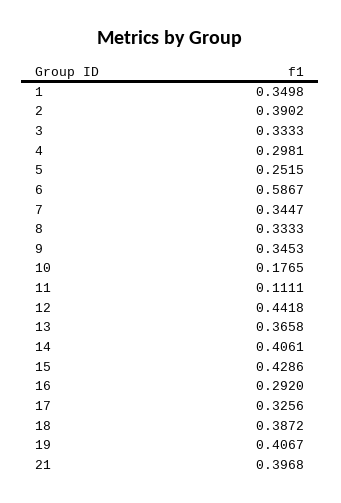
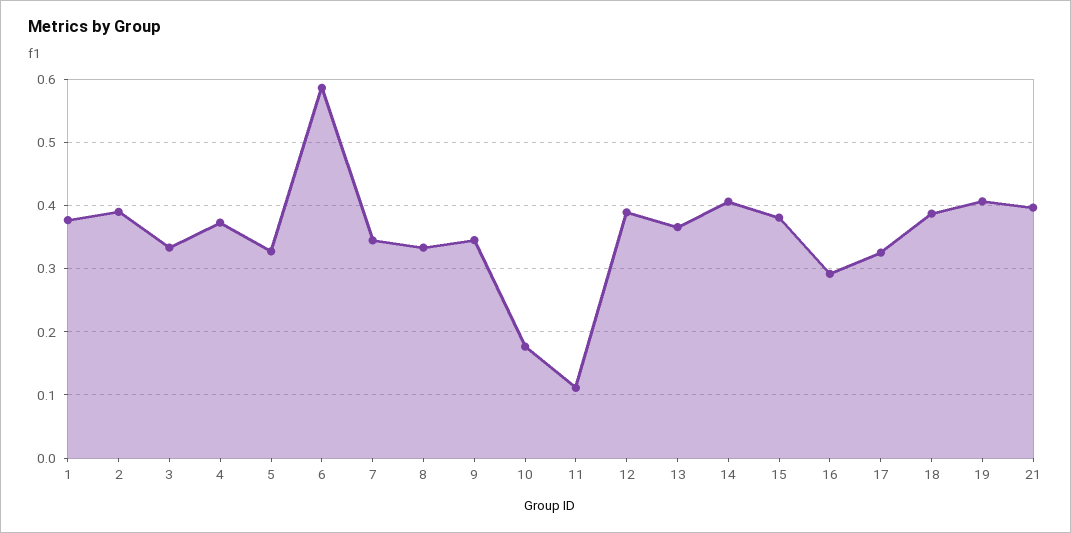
  {
-   "1": 0.3498,
+   "1": 0.38,
    "2": 0.3902,
    "3": 0.3333,
-   "4": 0.2981,
+   "4": 0.37,
-   "5": 0.2515,
+   "5": 0.33,
    "6": 0.5867,
    "7": 0.3447,
    "8": 0.3333,
    "9": 0.3453,
    "10": 0.1765,
    "11": 0.1111,
-   "12": 0.4418,
+   "12": 0.39,
    "13": 0.3658,
    "14": 0.4061,
-   "15": 0.4286,
+   "15": 0.38,
    "16": 0.292,
    "17": 0.3256,
    "18": 0.3872,
    "19": 0.4067,
    "21": 0.3968
  }

